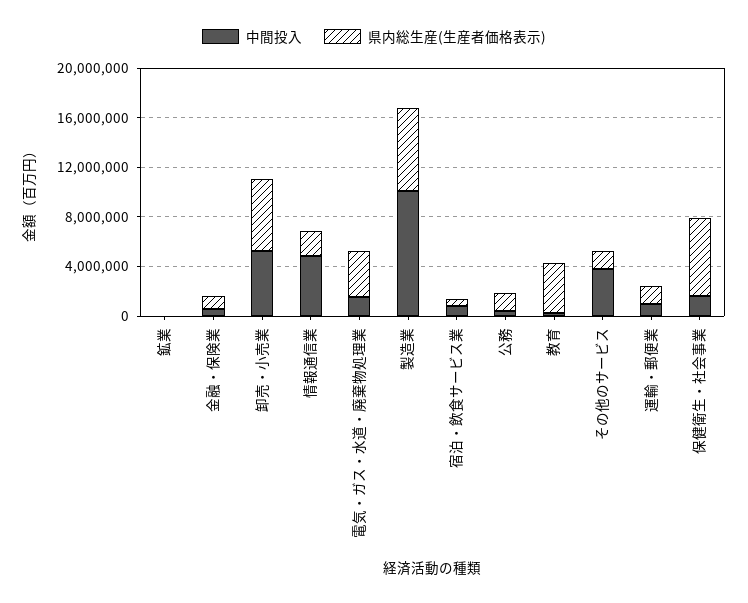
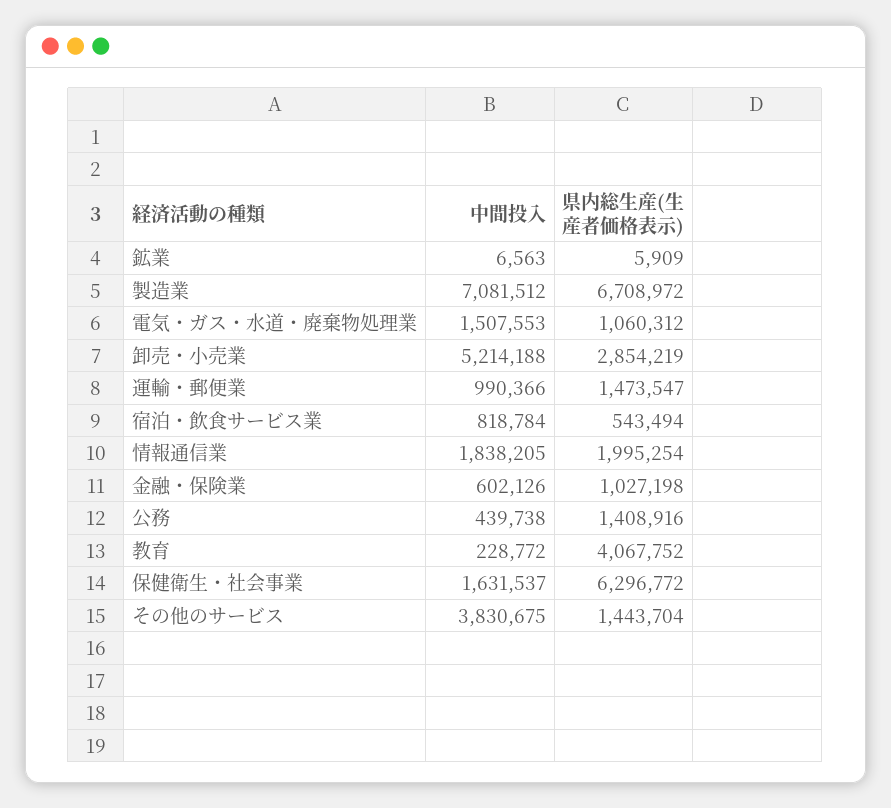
  {
    "中間投入": {
      "鉱業": 6563,
      "金融・保険業": 602126,
      "卸売・小売業": 5214188,
-     "情報通信業": 5000000,
+     "情報通信業": 1838205,
      "電気・ガス・水道・廃棄物処理業": 1507553,
-     "製造業": 10000000,
+     "製造業": 7081512,
      "宿泊・飲食サービス業": 818784,
      "公務": 439738,
      "教育": 228772,
      "その他のサービス": 3830675,
      "運輸・郵便業": 990366,
      "保健衛生・社会事業": 1631537
    },
    "県内総生産(生産者価格表示)": {
      "鉱業": 5909,
      "金融・保険業": 1027198,
-     "卸売・小売業": 6000000,
+     "卸売・小売業": 2854219,
      "情報通信業": 1995254,
-     "電気・ガス・水道・廃棄物処理業": 4000000,
+     "電気・ガス・水道・廃棄物処理業": 1060312,
      "製造業": 6708972,
      "宿泊・飲食サービス業": 543494,
      "公務": 1408916,
      "教育": 4067752,
      "その他のサービス": 1443704,
      "運輸・郵便業": 1473547,
      "保健衛生・社会事業": 6296772
    }
  }

